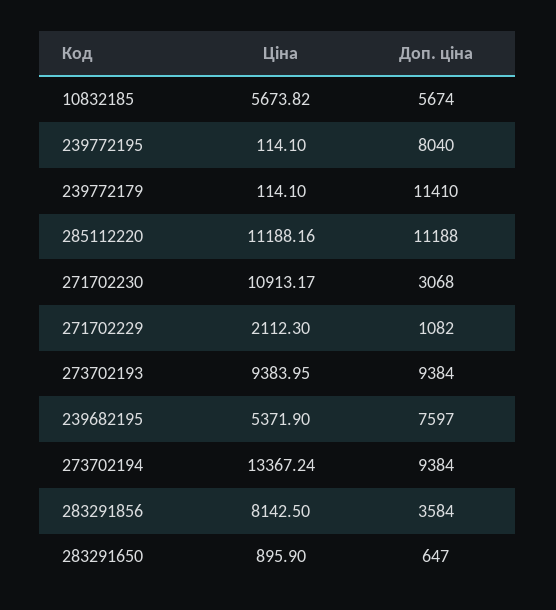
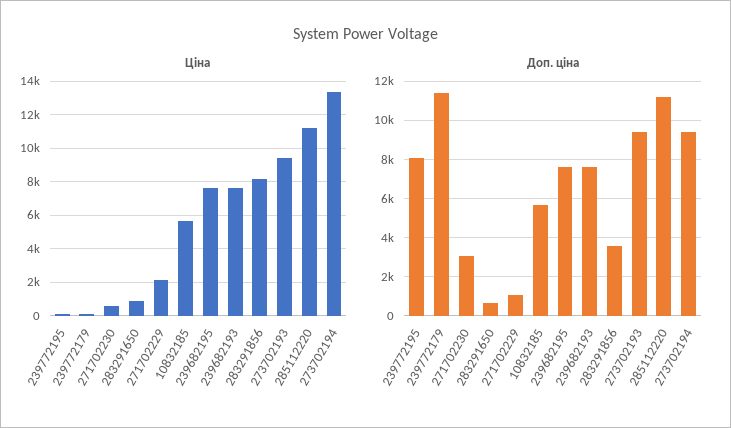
  {
    "Ціна": {
      "10832185": 5673.82,
      "239772195": 114.1,
      "239772179": 114.1,
      "285112220": 11188.16,
-     "271702230": 10913.17,
+     "271702230": 500,
      "271702229": 2112.3,
      "273702193": 9383.95,
-     "239682195": 5371.9,
+     "239682195": 7500,
      "273702194": 13367.24,
      "283291856": 8142.5,
-     "283291650": 895.9
+     "283291650": 895.9,
+     "239682193": 7500
    },
    "Доп. ціна": {
      "10832185": 5674,
      "239772195": 8040,
      "239772179": 11410,
      "285112220": 11188,
      "271702230": 3068,
      "271702229": 1082,
      "273702193": 9384,
      "239682195": 7597,
      "273702194": 9384,
      "283291856": 3584,
-     "283291650": 647
+     "283291650": 647,
+     "239682193": 7500
    }
  }

